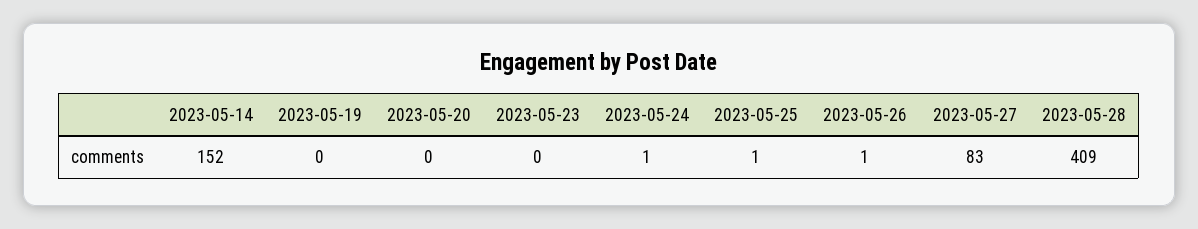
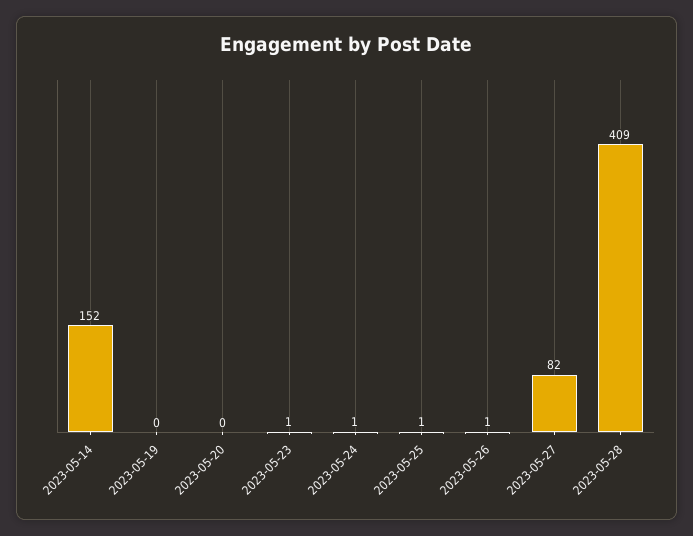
  {
    "2023-05-14": 152,
    "2023-05-19": 0,
    "2023-05-20": 0,
-   "2023-05-23": 0,
+   "2023-05-23": 1,
    "2023-05-24": 1,
    "2023-05-25": 1,
    "2023-05-26": 1,
-   "2023-05-27": 83,
+   "2023-05-27": 82,
    "2023-05-28": 409
  }

